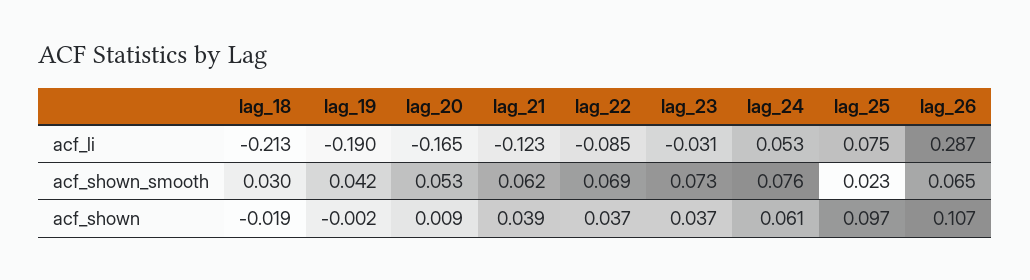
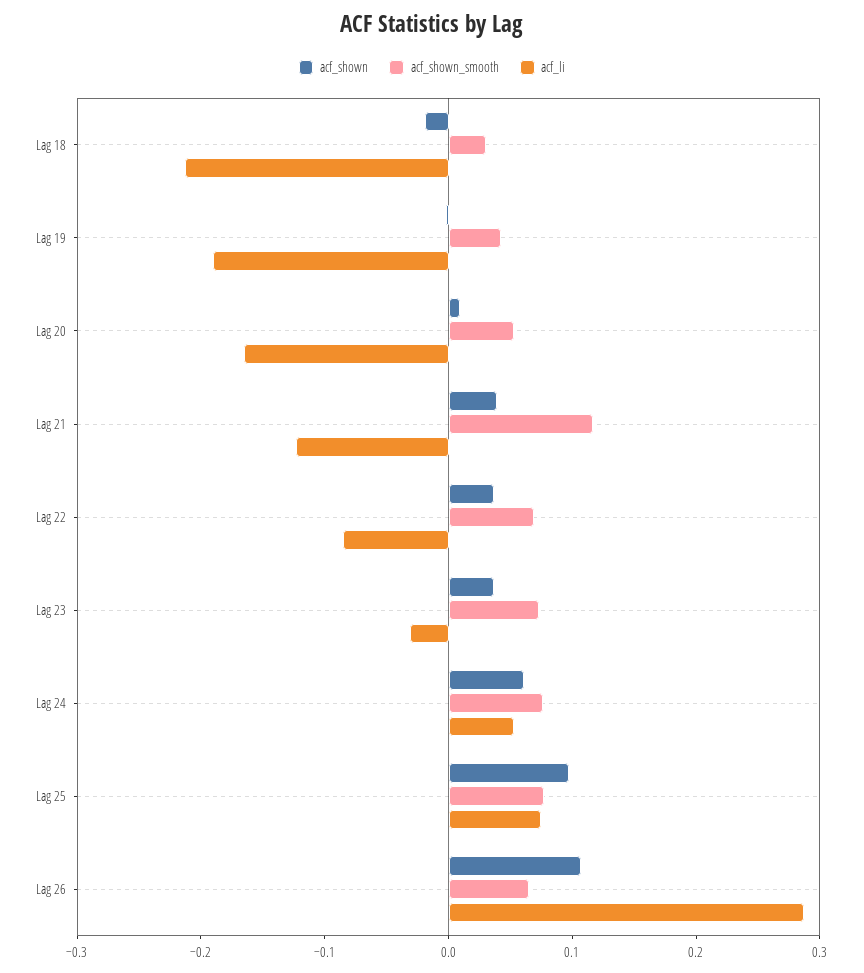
  {
    "acf_li": {
      "lag_18": -0.213,
      "lag_19": -0.19,
      "lag_20": -0.165,
      "lag_21": -0.123,
      "lag_22": -0.085,
      "lag_23": -0.031,
      "lag_24": 0.053,
      "lag_25": 0.075,
      "lag_26": 0.287
    },
    "acf_shown_smooth": {
      "lag_18": 0.03,
      "lag_19": 0.042,
      "lag_20": 0.053,
-     "lag_21": 0.062,
+     "lag_21": 0.12,
      "lag_22": 0.069,
      "lag_23": 0.073,
      "lag_24": 0.076,
-     "lag_25": 0.023,
+     "lag_25": 0.08,
      "lag_26": 0.065
    },
    "acf_shown": {
      "lag_18": -0.019,
      "lag_19": -0.002,
      "lag_20": 0.009,
      "lag_21": 0.039,
      "lag_22": 0.037,
      "lag_23": 0.037,
      "lag_24": 0.061,
      "lag_25": 0.097,
      "lag_26": 0.107
    }
  }

